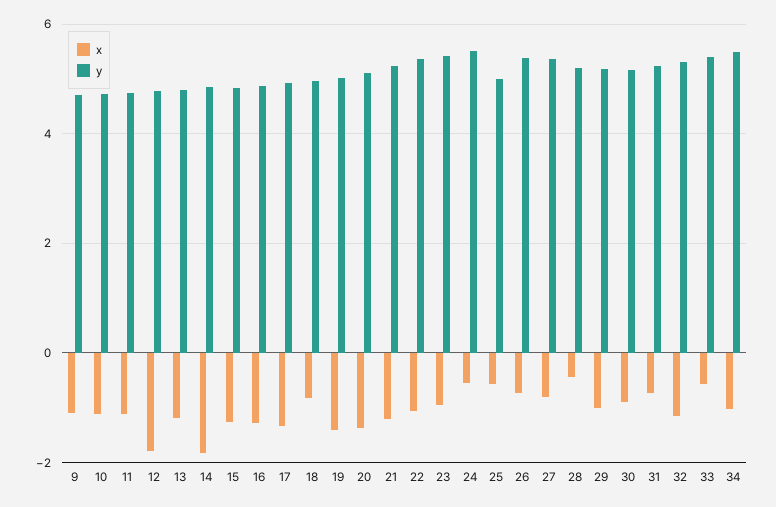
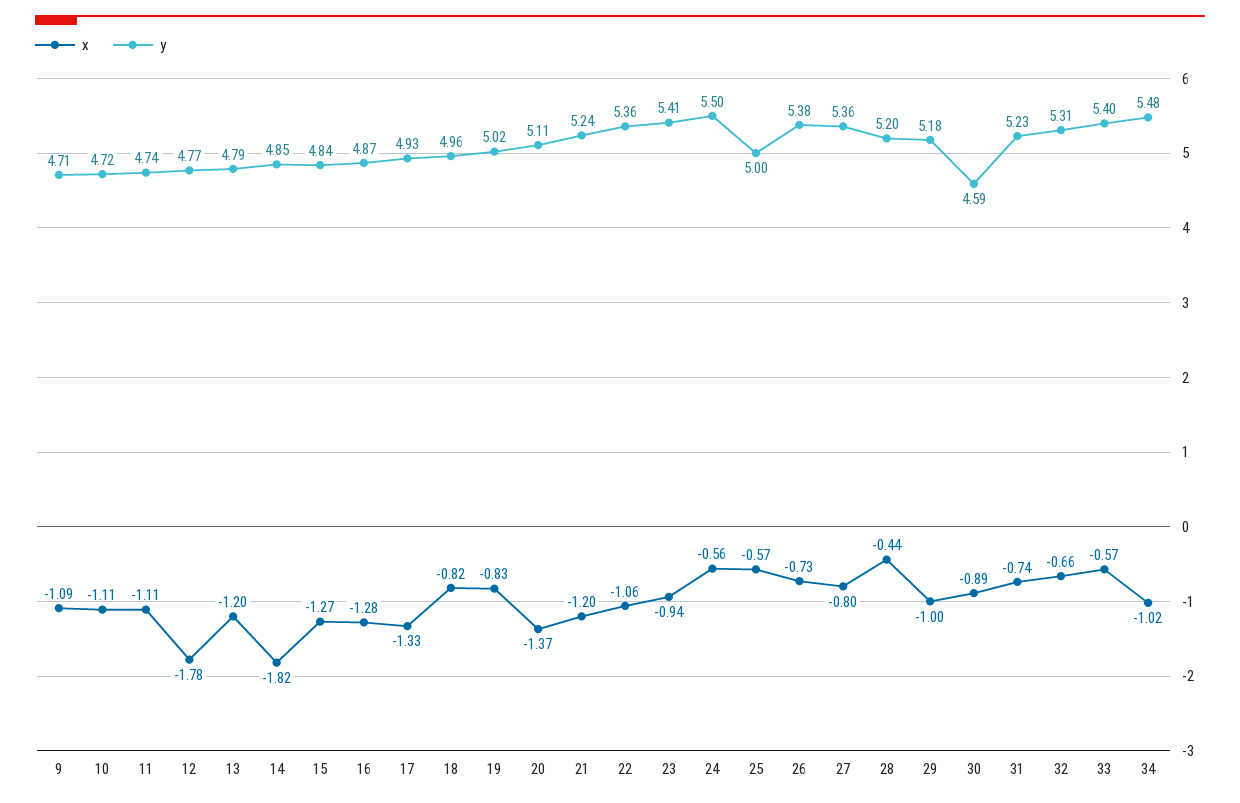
  {
    "x": {
      "9": -1.09,
      "10": -1.11,
      "11": -1.11,
      "12": -1.78,
      "13": -1.2,
      "14": -1.82,
      "15": -1.27,
      "16": -1.28,
      "17": -1.33,
      "18": -0.82,
-     "19": -1.4,
+     "19": -0.83,
      "20": -1.37,
      "21": -1.2,
      "22": -1.06,
      "23": -0.94,
      "24": -0.56,
      "25": -0.57,
      "26": -0.73,
      "27": -0.8,
      "28": -0.44,
      "29": -1,
      "30": -0.89,
      "31": -0.74,
-     "32": -1.2,
+     "32": -0.66,
      "33": -0.57,
      "34": -1.02
    },
    "y": {
      "9": 4.71,
      "10": 4.72,
      "11": 4.74,
      "12": 4.77,
      "13": 4.79,
      "14": 4.85,
      "15": 4.84,
      "16": 4.87,
      "17": 4.93,
      "18": 4.96,
      "19": 5.02,
      "20": 5.11,
      "21": 5.24,
      "22": 5.36,
      "23": 5.41,
      "24": 5.5,
      "25": 5,
      "26": 5.38,
      "27": 5.36,
      "28": 5.2,
      "29": 5.18,
-     "30": 5.2,
+     "30": 4.59,
      "31": 5.23,
      "32": 5.31,
      "33": 5.4,
      "34": 5.48
    }
  }

